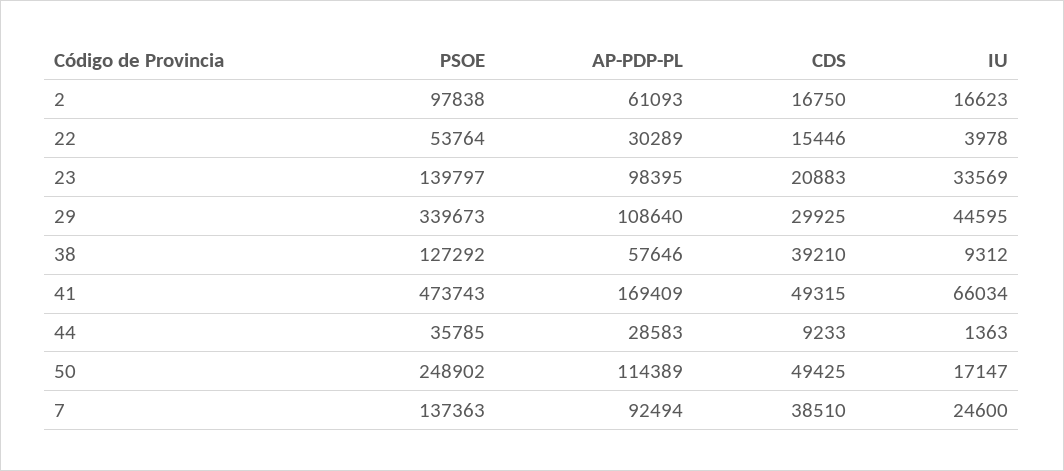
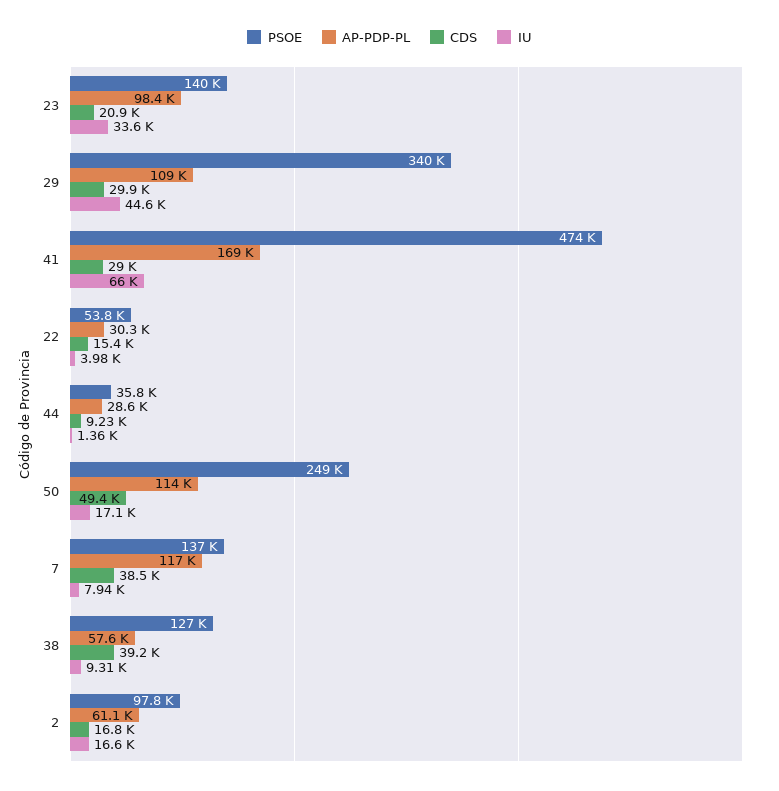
  {
    "PSOE": {
      "2": 97838,
      "22": 53764,
      "23": 139797,
      "29": 339673,
      "38": 127292,
      "41": 473743,
      "44": 35785,
      "50": 248902,
      "7": 137363
    },
    "AP-PDP-PL": {
      "2": 61093,
      "22": 30289,
      "23": 98395,
      "29": 108640,
      "38": 57646,
      "41": 169409,
      "44": 28583,
      "50": 114389,
-     "7": 92494
+     "7": 117000
    },
    "CDS": {
      "2": 16750,
      "22": 15446,
      "23": 20883,
      "29": 29925,
      "38": 39210,
-     "41": 49315,
+     "41": 29000,
      "44": 9233,
      "50": 49425,
      "7": 38510
    },
    "IU": {
      "2": 16623,
      "22": 3978,
      "23": 33569,
      "29": 44595,
      "38": 9312,
      "41": 66034,
      "44": 1363,
      "50": 17147,
-     "7": 24600
+     "7": 7940
    }
  }

